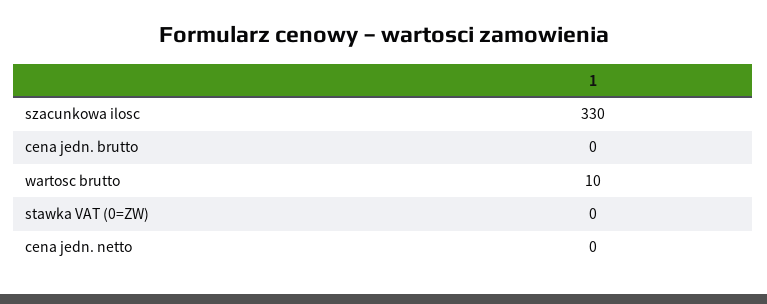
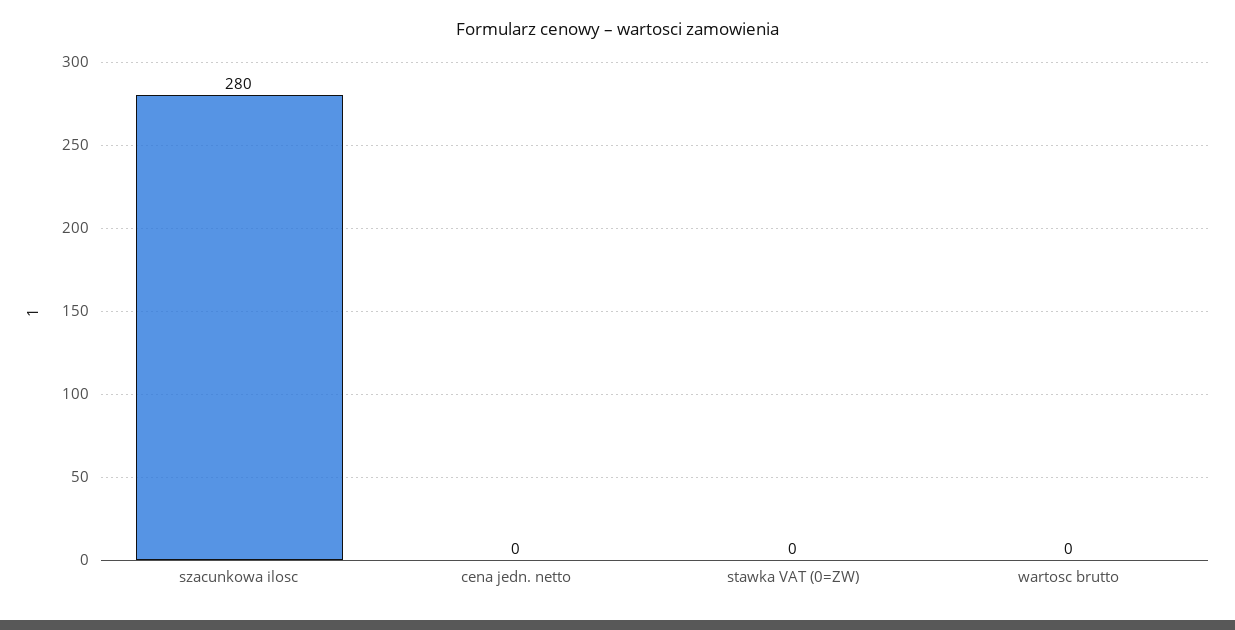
  {
-   "szacunkowa ilosc": 330,
+   "szacunkowa ilosc": 280,
-   "cena jedn. brutto": 0,
-   "wartosc brutto": 10,
+   "wartosc brutto": 0,
    "stawka VAT (0=ZW)": 0,
    "cena jedn. netto": 0
  }

